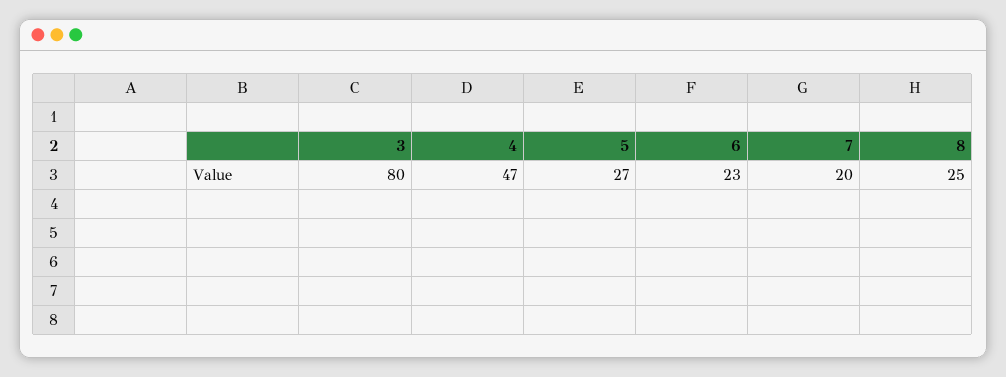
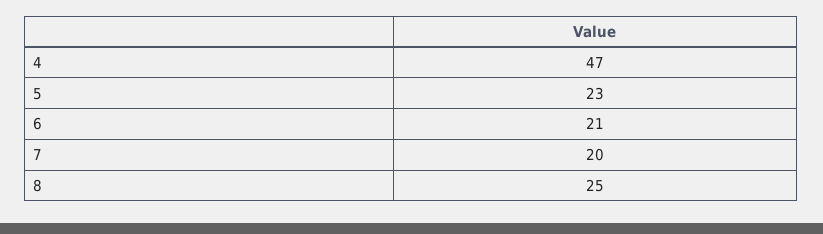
  {
-   "3": 80,
    "4": 47,
-   "5": 27,
+   "5": 23,
-   "6": 23,
+   "6": 21,
    "7": 20,
    "8": 25
  }

